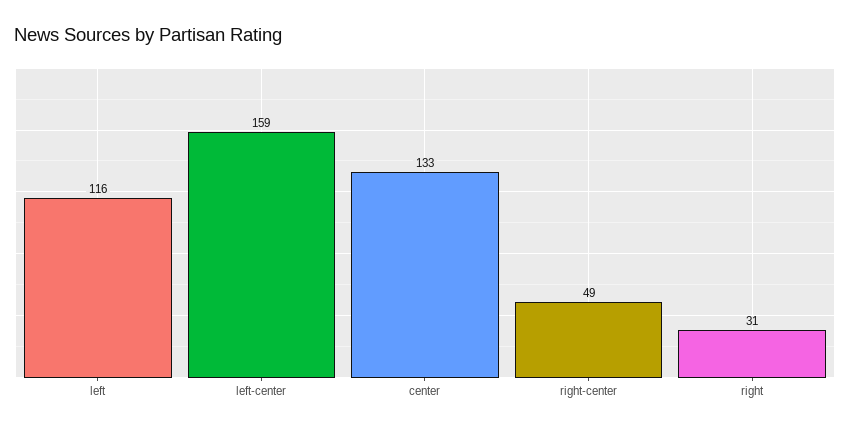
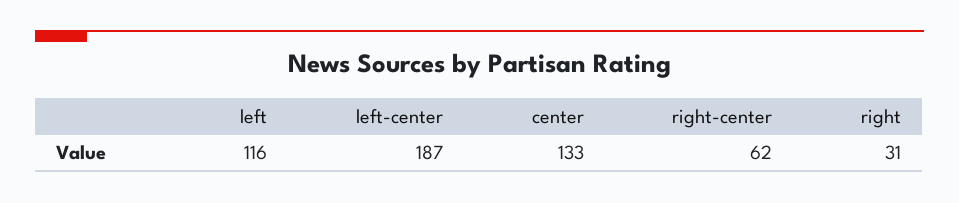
  {
    "left": 116,
-   "left-center": 159,
+   "left-center": 187,
    "center": 133,
-   "right-center": 49,
+   "right-center": 62,
    "right": 31
  }

